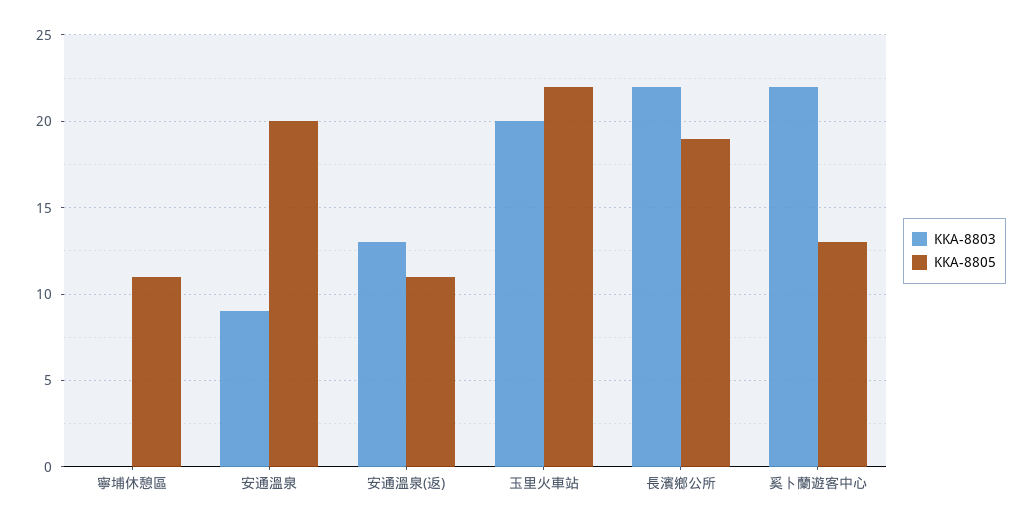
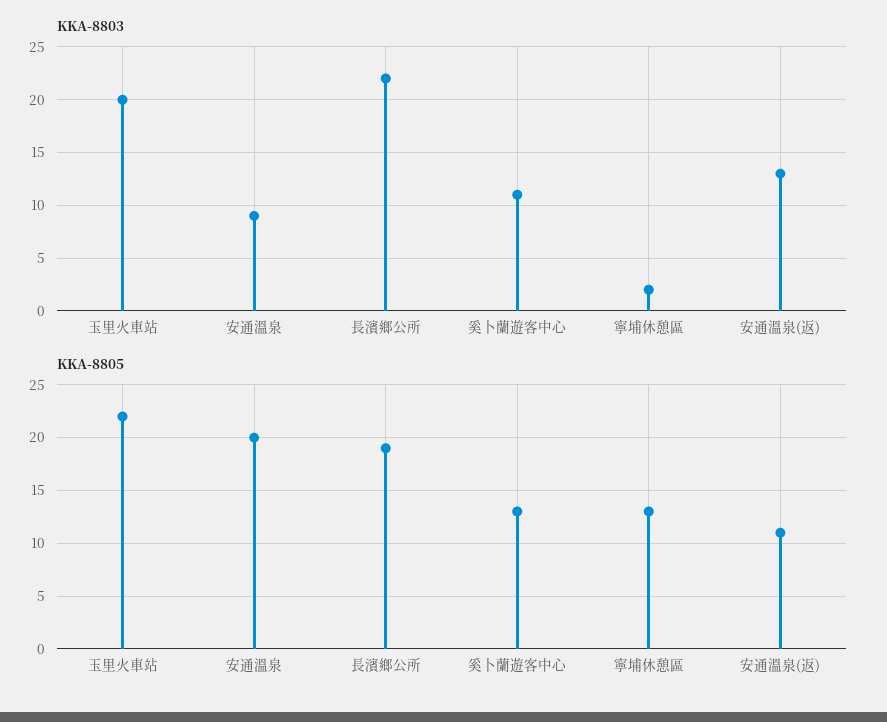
  {
    "KKA-8803": {
-     "寧埔休憩區": 0,
+     "寧埔休憩區": 2,
      "安通溫泉": 9,
      "安通溫泉(返)": 13,
      "玉里火車站": 20,
      "長濱鄉公所": 22,
-     "奚卜蘭遊客中心": 22
+     "奚卜蘭遊客中心": 11
    },
    "KKA-8805": {
-     "寧埔休憩區": 11,
+     "寧埔休憩區": 13,
      "安通溫泉": 20,
      "安通溫泉(返)": 11,
      "玉里火車站": 22,
      "長濱鄉公所": 19,
      "奚卜蘭遊客中心": 13
    }
  }

